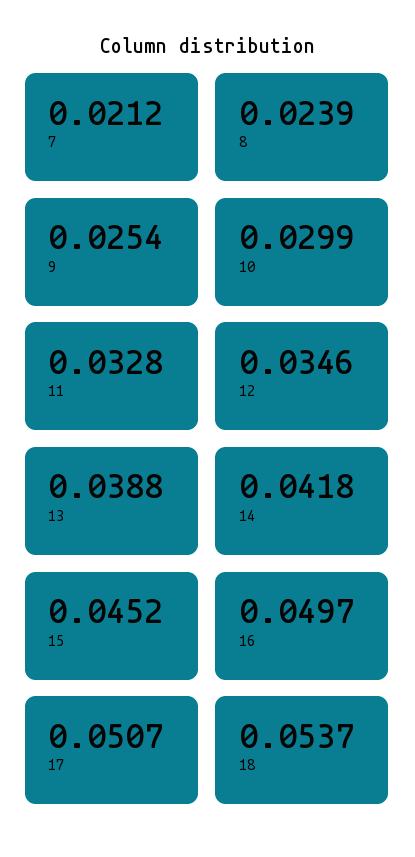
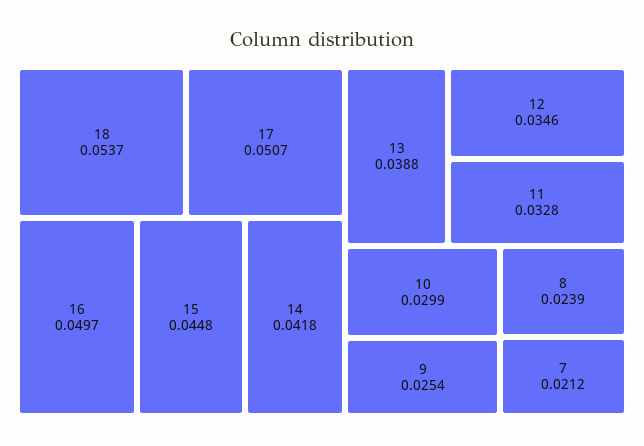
  {
    "7": 0.0212,
    "8": 0.0239,
    "9": 0.0254,
    "10": 0.0299,
    "11": 0.0328,
    "12": 0.0346,
    "13": 0.0388,
    "14": 0.0418,
-   "15": 0.0452,
+   "15": 0.0448,
    "16": 0.0497,
    "17": 0.0507,
    "18": 0.0537
  }

